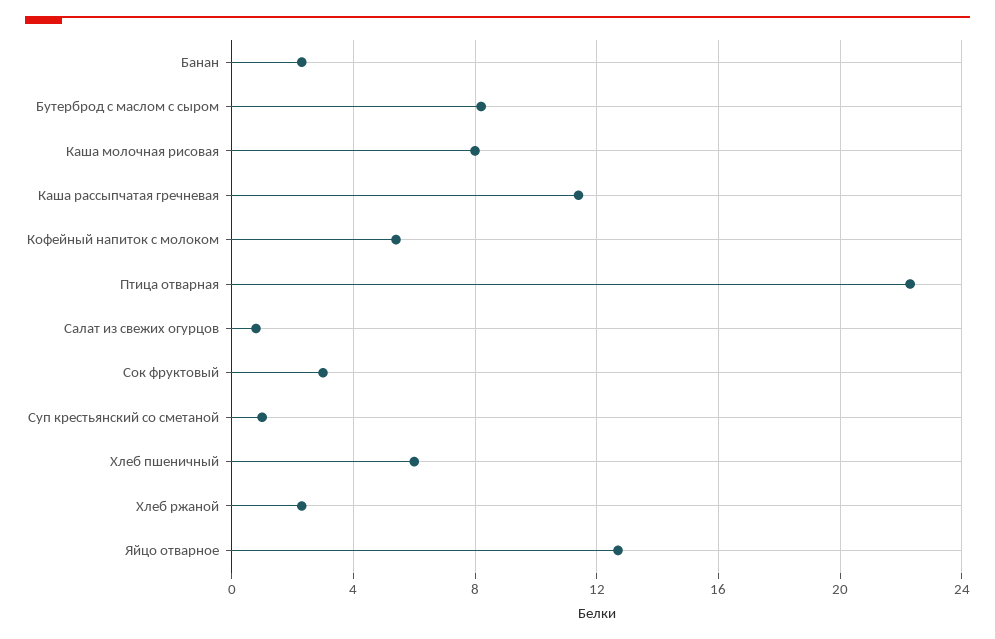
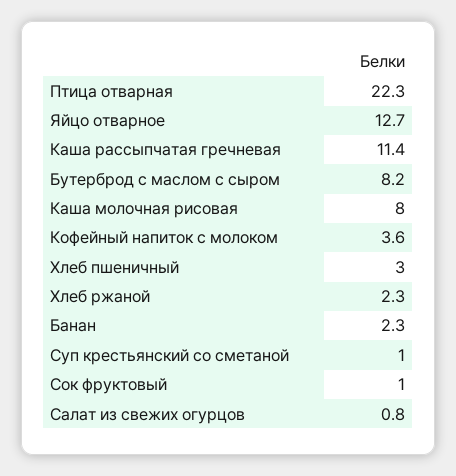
  {
    "Банан": 2.3,
    "Бутерброд с маслом с сыром": 8.2,
    "Каша молочная рисовая": 8,
    "Каша рассыпчатая гречневая": 11.4,
-   "Кофейный напиток с молоком": 5.5,
+   "Кофейный напиток с молоком": 3.6,
    "Птица отварная": 22.3,
    "Салат из свежих огурцов": 0.8,
-   "Сок фруктовый": 3,
+   "Сок фруктовый": 1,
    "Суп крестьянский со сметаной": 1,
-   "Хлеб пшеничный": 6,
+   "Хлеб пшеничный": 3,
    "Хлеб ржаной": 2.3,
    "Яйцо отварное": 12.7
  }

